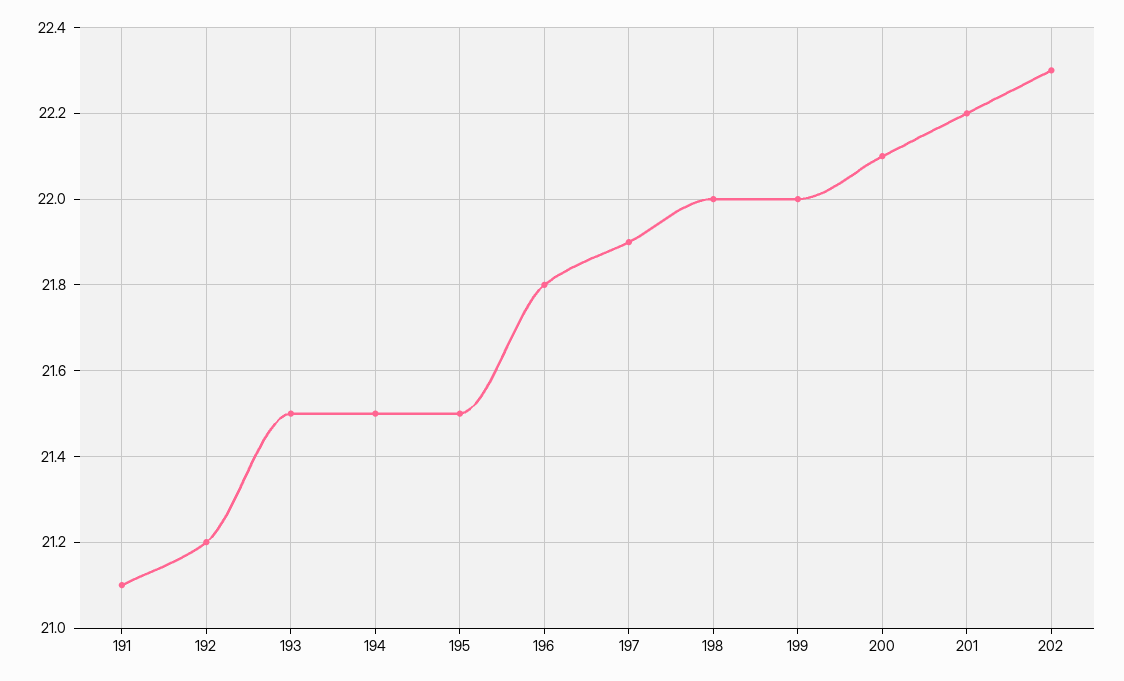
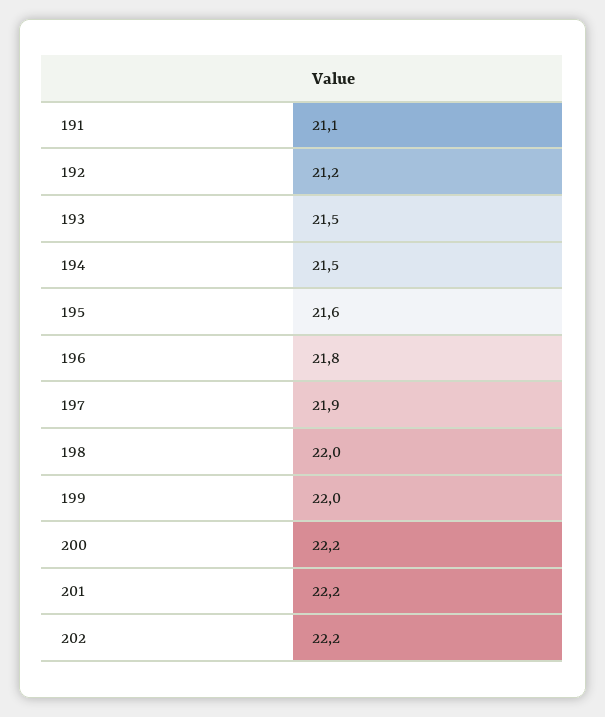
  {
    "191": 21.1,
    "192": 21.2,
    "193": 21.5,
    "194": 21.5,
-   "195": 21.5,
+   "195": 21.6,
    "196": 21.8,
    "197": 21.9,
    "198": 22,
    "199": 22,
-   "200": 22.1,
+   "200": 22.2,
    "201": 22.2,
-   "202": 22.3
+   "202": 22.2
  }

